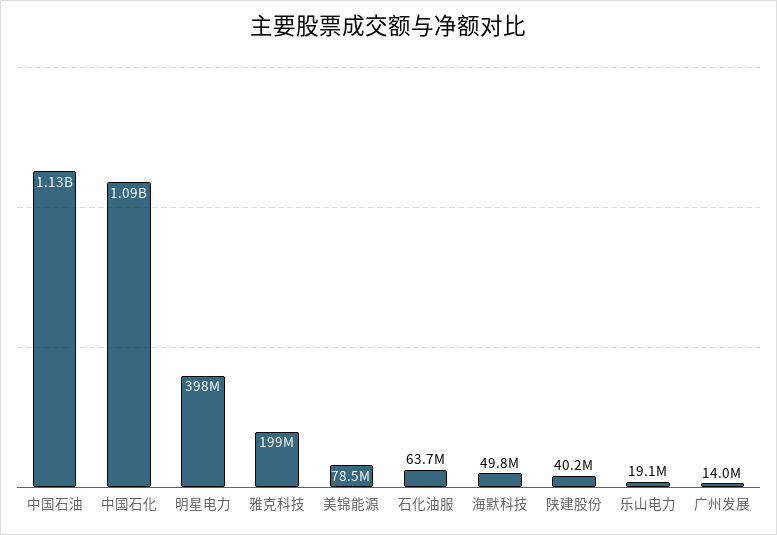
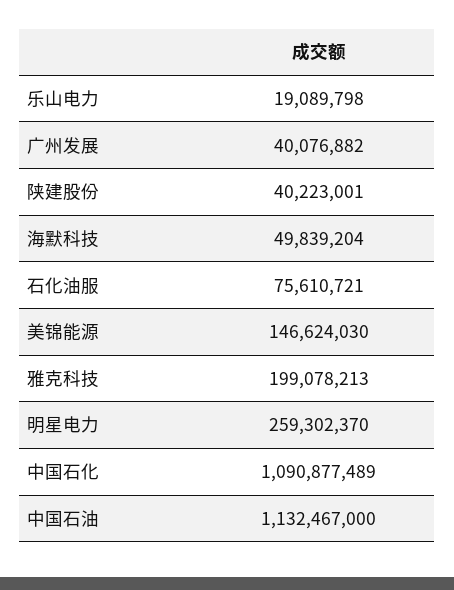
  {
    "中国石油": 1132467000,
    "中国石化": 1090877489,
-   "明星电力": 398000000,
+   "明星电力": 259302370,
    "雅克科技": 199078213,
-   "美锦能源": 78500000,
+   "美锦能源": 146624030,
-   "石化油服": 63700000,
+   "石化油服": 75610721,
    "海默科技": 49839204,
    "陕建股份": 40223001,
    "乐山电力": 19089798,
-   "广州发展": 14000000
+   "广州发展": 40076882
  }

